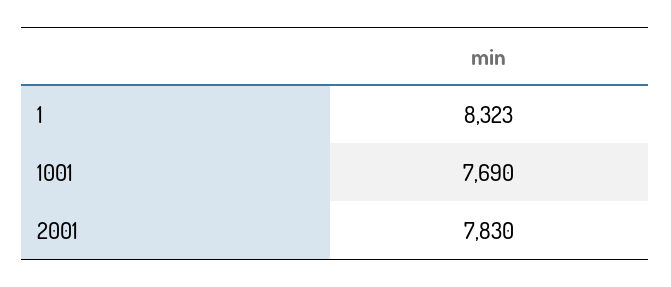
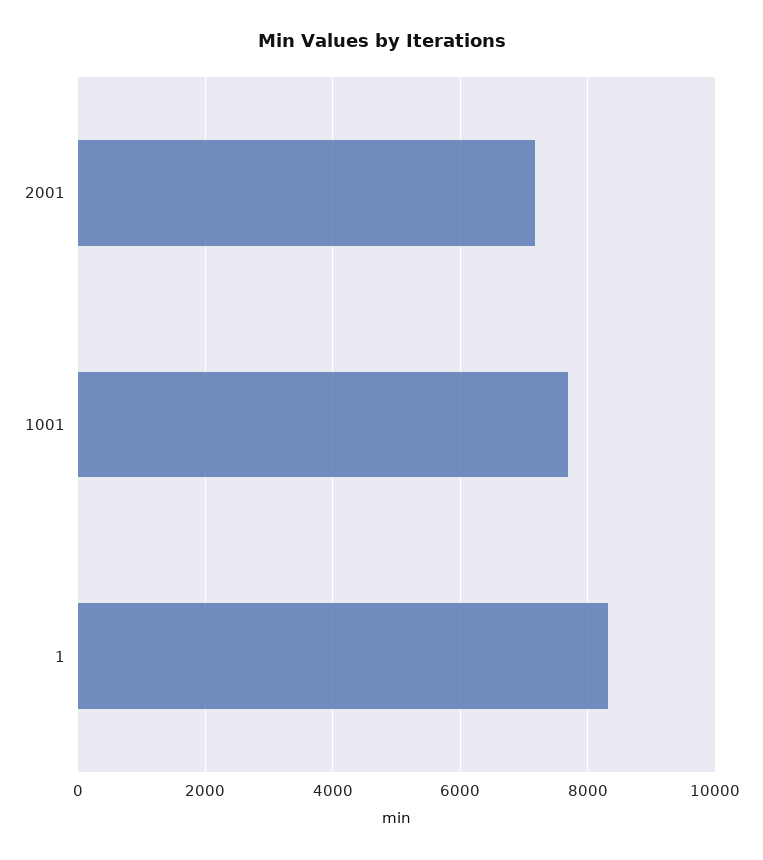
  {
    "1": 8323,
    "1001": 7690,
-   "2001": 7830
+   "2001": 7200
  }

